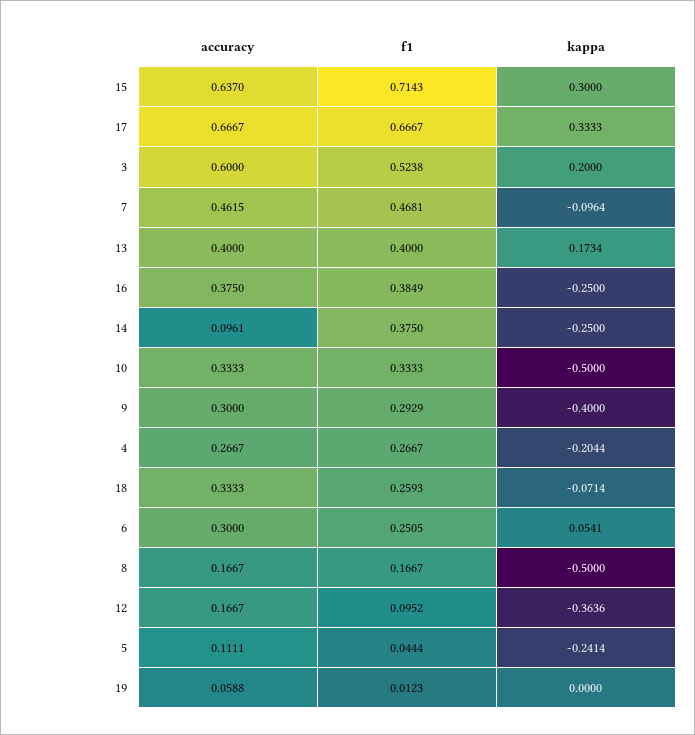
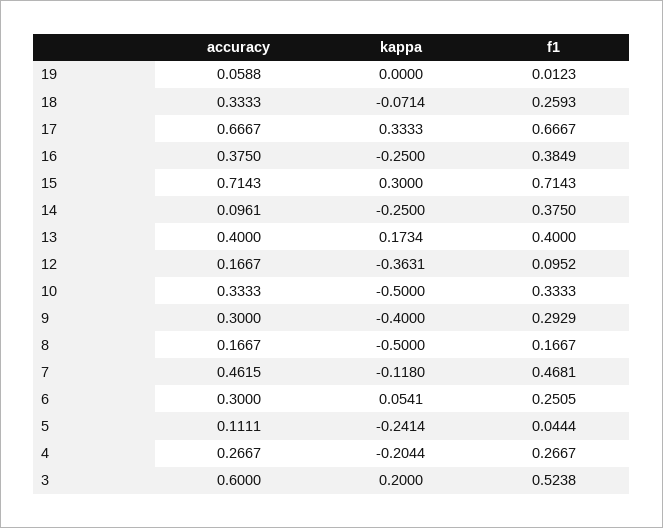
  {
    "accuracy": {
-     "15": 0.637,
+     "15": 0.7143,
      "17": 0.6667,
      "3": 0.6,
      "7": 0.4615,
      "13": 0.4,
      "16": 0.375,
      "14": 0.0961,
      "10": 0.3333,
      "9": 0.3,
      "4": 0.2667,
      "18": 0.3333,
      "6": 0.3,
      "8": 0.1667,
      "12": 0.1667,
      "5": 0.1111,
      "19": 0.0588
    },
    "f1": {
      "15": 0.7143,
      "17": 0.6667,
      "3": 0.5238,
      "7": 0.4681,
      "13": 0.4,
      "16": 0.3849,
      "14": 0.375,
      "10": 0.3333,
      "9": 0.2929,
      "4": 0.2667,
      "18": 0.2593,
      "6": 0.2505,
      "8": 0.1667,
      "12": 0.0952,
      "5": 0.0444,
      "19": 0.0123
    },
    "kappa": {
      "15": 0.3,
      "17": 0.3333,
      "3": 0.2,
-     "7": -0.0964,
+     "7": -0.118,
      "13": 0.1734,
      "16": -0.25,
      "14": -0.25,
      "10": -0.5,
      "9": -0.4,
      "4": -0.2044,
      "18": -0.0714,
      "6": 0.0541,
      "8": -0.5,
-     "12": -0.3636,
+     "12": -0.3631,
      "5": -0.2414,
      "19": 0
    }
  }

